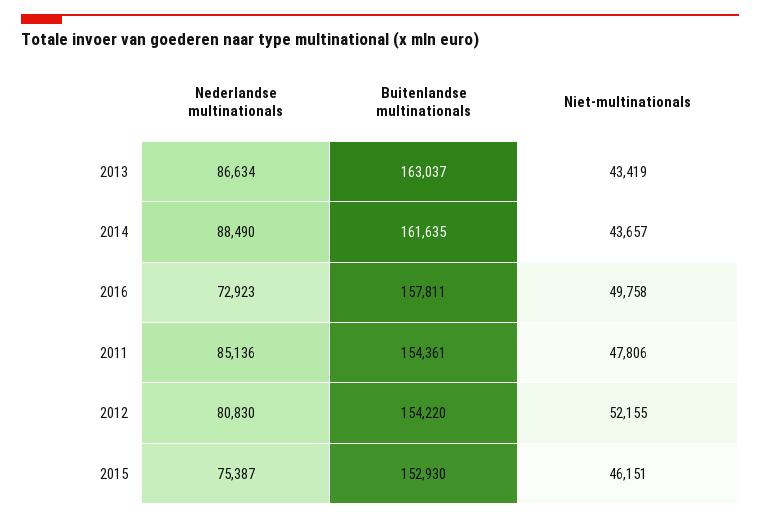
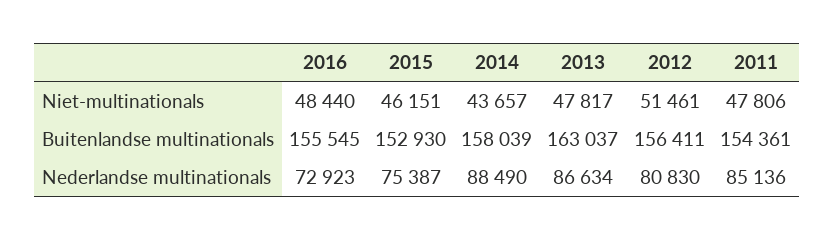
  {
    "Nederlandse multinationals": {
      "2013": 86634,
      "2014": 88490,
      "2016": 72923,
      "2011": 85136,
      "2012": 80830,
      "2015": 75387
    },
    "Buitenlandse multinationals": {
      "2013": 163037,
-     "2014": 161635,
+     "2014": 158039,
-     "2016": 157811,
+     "2016": 155545,
      "2011": 154361,
-     "2012": 154220,
+     "2012": 156411,
      "2015": 152930
    },
    "Niet-multinationals": {
-     "2013": 43419,
+     "2013": 47817,
      "2014": 43657,
-     "2016": 49758,
+     "2016": 48440,
      "2011": 47806,
-     "2012": 52155,
+     "2012": 51461,
      "2015": 46151
    }
  }

